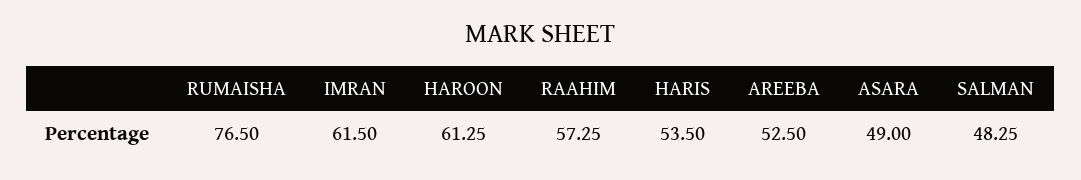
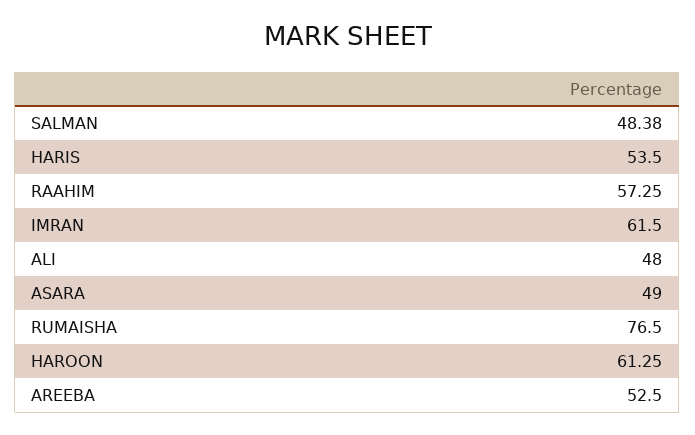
  {
    "RUMAISHA": 76.5,
    "IMRAN": 61.5,
    "HAROON": 61.25,
    "RAAHIM": 57.25,
    "HARIS": 53.5,
    "AREEBA": 52.5,
    "ASARA": 49,
-   "SALMAN": 48.25
+   "SALMAN": 48.38,
+   "ALI": 48
  }

